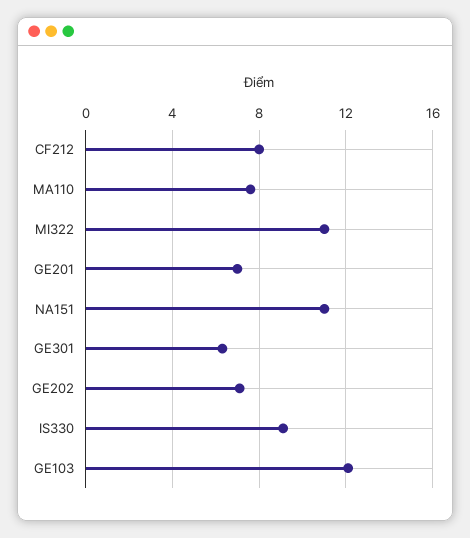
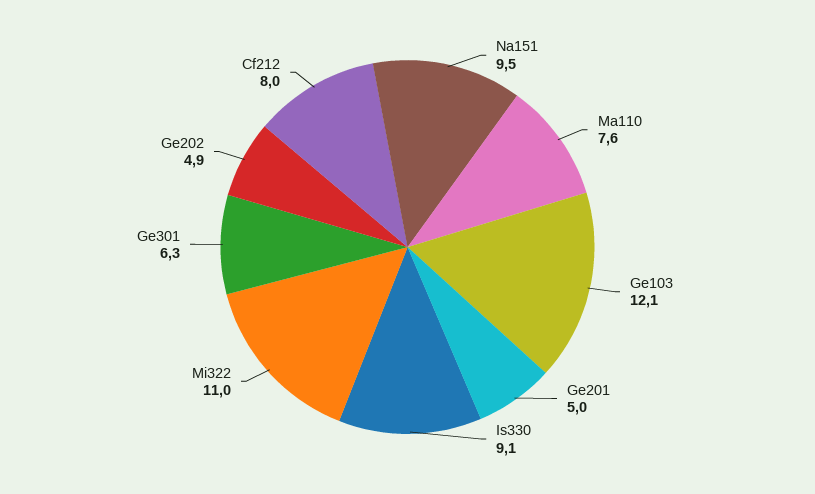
  {
    "CF212": 8,
    "MA110": 7.6,
    "MI322": 11,
-   "GE201": 7,
+   "GE201": 5,
-   "NA151": 11,
+   "NA151": 9.5,
    "GE301": 6.3,
-   "GE202": 7,
+   "GE202": 4.9,
    "IS330": 9.1,
    "GE103": 12.1
  }

